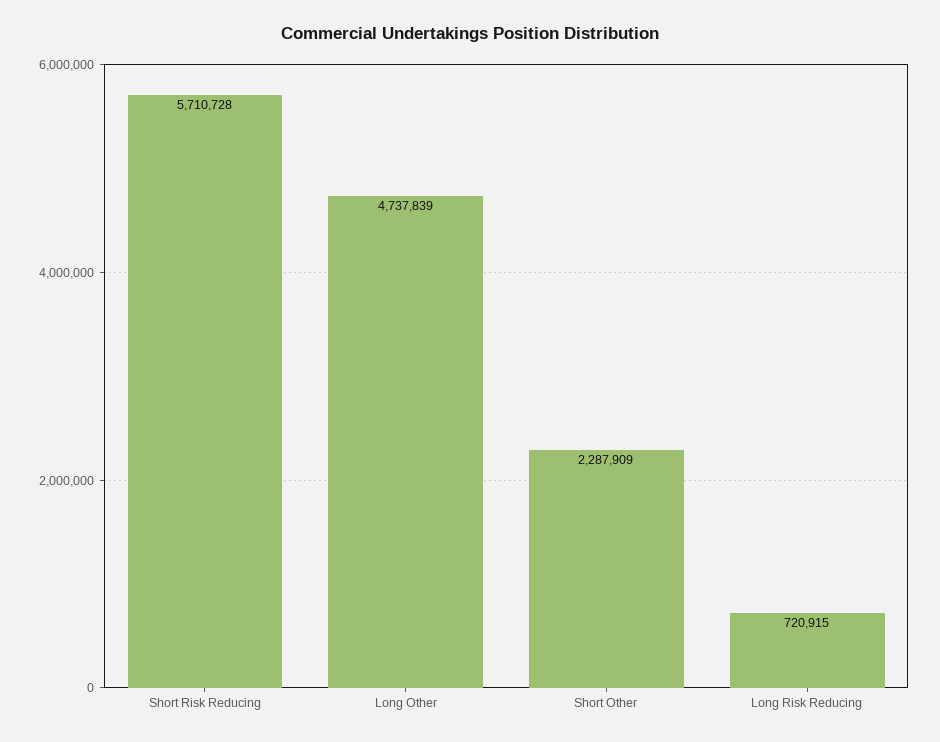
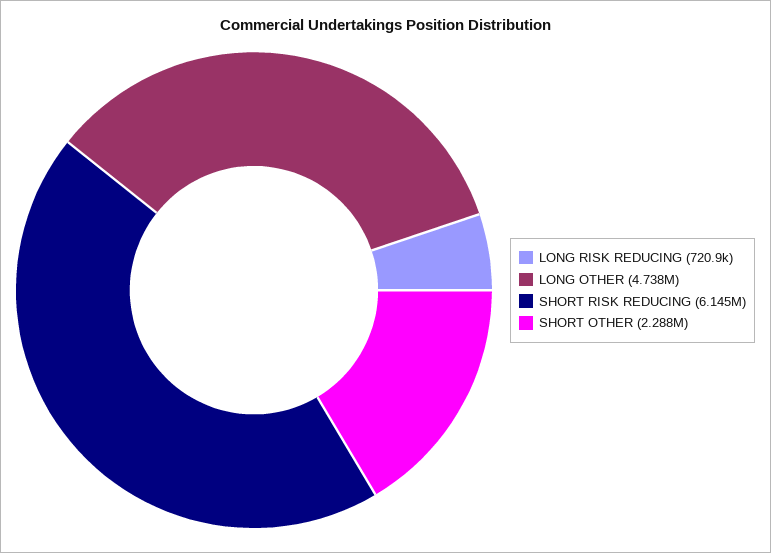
  {
-   "Short Risk Reducing": 5710728,
+   "Short Risk Reducing": 6145000,
    "Long Other": 4737839,
    "Short Other": 2287909,
    "Long Risk Reducing": 720915
  }

